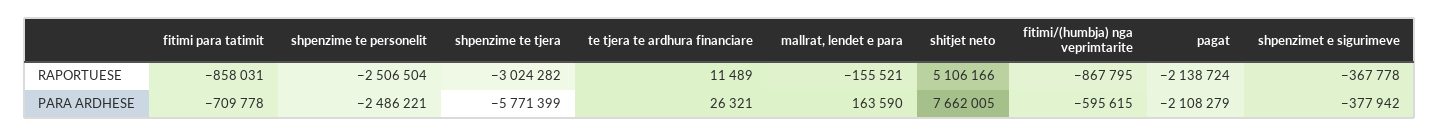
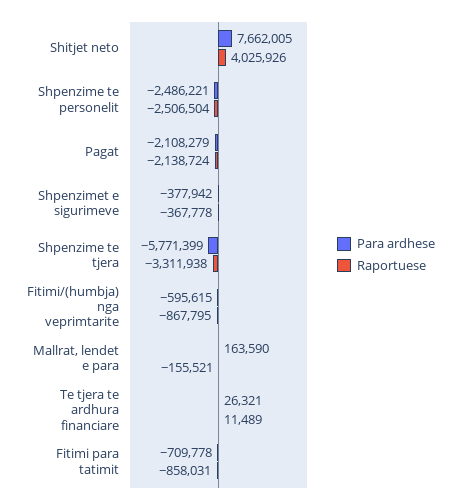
  {
    "RAPORTUESE": {
      "fitimi para tatimit": -858031,
      "shpenzime te personelit": -2506504,
-     "shpenzime te tjera": -3024282,
+     "shpenzime te tjera": -3311938,
      "te tjera te ardhura financiare": 11489,
      "mallrat, lendet e para": -155521,
-     "shitjet neto": 5106166,
+     "shitjet neto": 4025926,
      "fitimi/(humbja) nga veprimtarite": -867795,
      "pagat": -2138724,
      "shpenzimet e sigurimeve": -367778
    },
    "PARA ARDHESE": {
      "fitimi para tatimit": -709778,
      "shpenzime te personelit": -2486221,
      "shpenzime te tjera": -5771399,
      "te tjera te ardhura financiare": 26321,
      "mallrat, lendet e para": 163590,
      "shitjet neto": 7662005,
      "fitimi/(humbja) nga veprimtarite": -595615,
      "pagat": -2108279,
      "shpenzimet e sigurimeve": -377942
    }
  }

